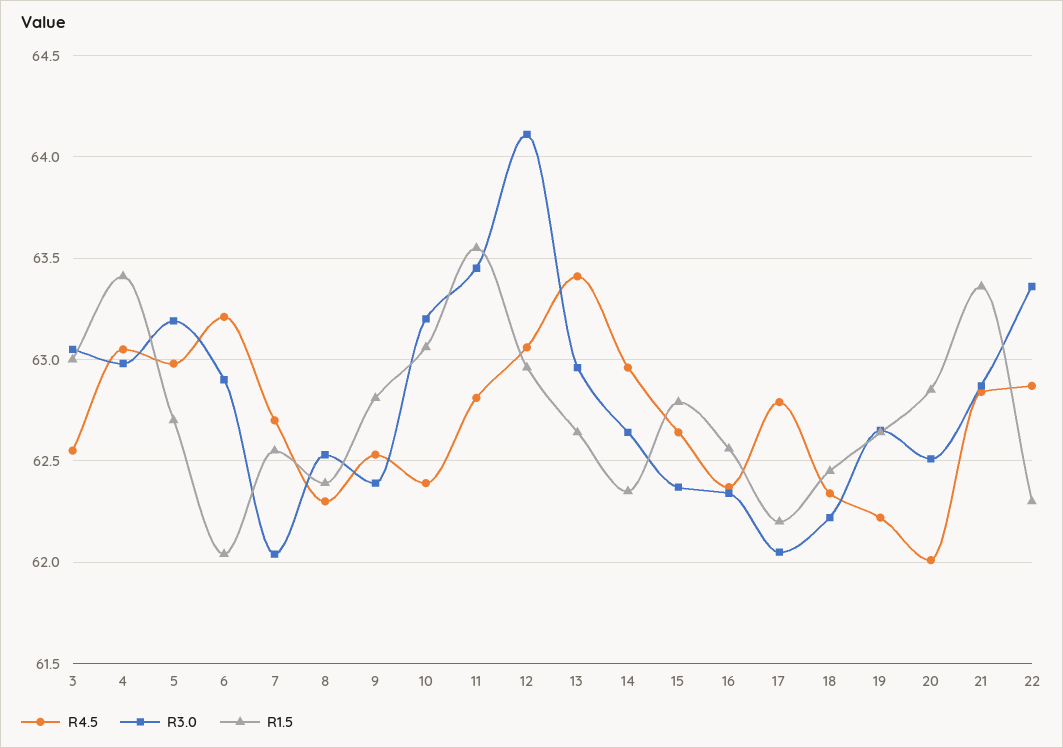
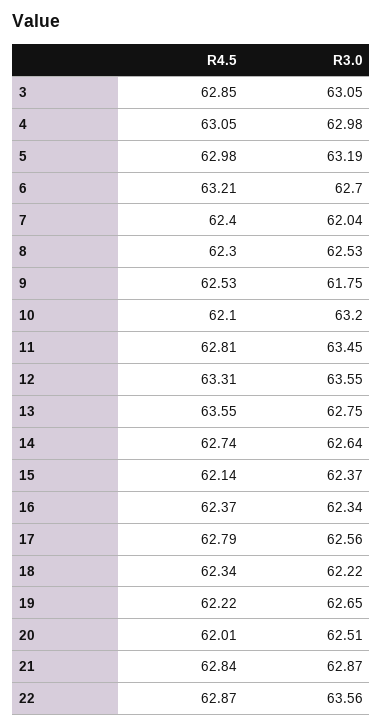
  {
    "R4.5": {
-     "3": 62.55,
+     "3": 62.85,
      "4": 63.05,
      "5": 62.98,
      "6": 63.21,
-     "7": 62.7,
+     "7": 62.4,
      "8": 62.3,
      "9": 62.53,
-     "10": 62.4,
+     "10": 62.1,
      "11": 62.81,
-     "12": 63.05,
+     "12": 63.31,
-     "13": 63.4,
+     "13": 63.55,
-     "14": 62.95,
+     "14": 62.74,
-     "15": 62.65,
+     "15": 62.14,
      "16": 62.37,
      "17": 62.79,
      "18": 62.34,
      "19": 62.22,
      "20": 62.01,
      "21": 62.84,
      "22": 62.87
    },
    "R3.0": {
      "3": 63.05,
      "4": 62.98,
      "5": 63.19,
-     "6": 62.9,
+     "6": 62.7,
      "7": 62.04,
      "8": 62.53,
-     "9": 62.4,
+     "9": 61.75,
      "10": 63.2,
      "11": 63.45,
-     "12": 64.1,
+     "12": 63.55,
-     "13": 62.95,
+     "13": 62.75,
      "14": 62.64,
      "15": 62.37,
      "16": 62.34,
-     "17": 62.05,
+     "17": 62.56,
      "18": 62.22,
      "19": 62.65,
      "20": 62.51,
      "21": 62.87,
-     "22": 63.35
+     "22": 63.56
-   },
+   }
-   "R1.5": {
-     "3": 63,
-     "4": 63.4,
-     "5": 62.7,
-     "6": 62.05,
-     "7": 62.55,
-     "8": 62.4,
-     "9": 62.8,
-     "10": 63.05,
-     "11": 63.55,
-     "12": 62.95,
-     "13": 62.65,
-     "14": 62.35,
-     "15": 62.8,
-     "16": 62.55,
-     "17": 62.2,
-     "18": 62.45,
-     "19": 62.65,
-     "20": 62.85,
-     "21": 63.35,
-     "22": 62.3
-   }
  }

